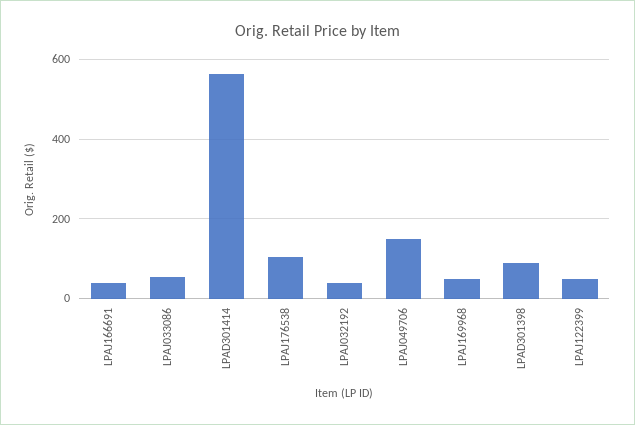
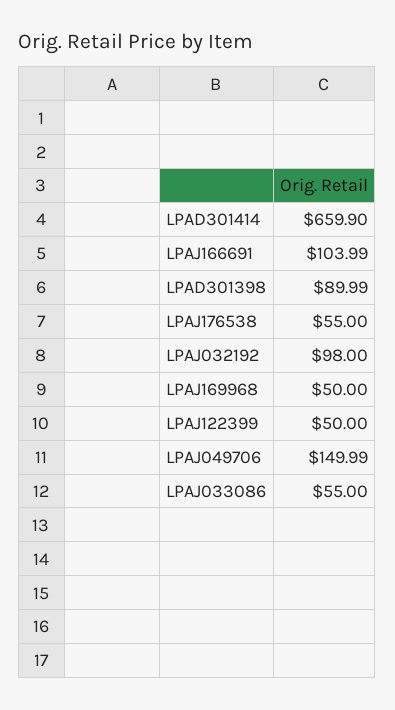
  {
-   "LPAJ166691": 40,
+   "LPAJ166691": 103.99,
    "LPAJ033086": 55,
-   "LPAD301414": 560,
+   "LPAD301414": 659.9,
-   "LPAJ176538": 100,
+   "LPAJ176538": 55,
-   "LPAJ032192": 40,
+   "LPAJ032192": 98,
    "LPAJ049706": 149.99,
    "LPAJ169968": 50,
    "LPAD301398": 89.99,
    "LPAJ122399": 50
  }

